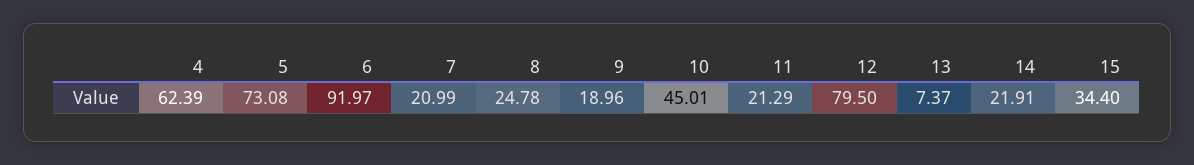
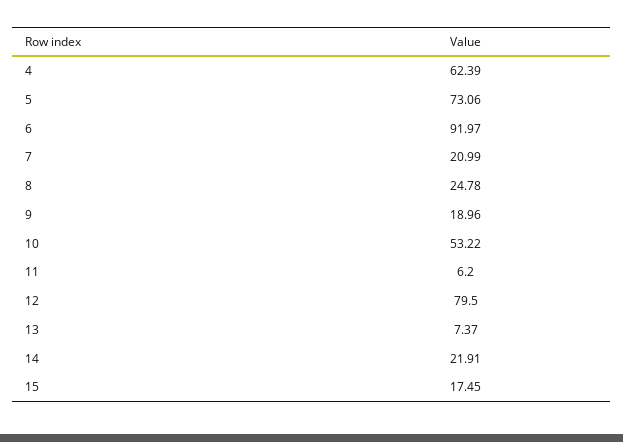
  {
    "4": 62.39,
-   "5": 73.08,
+   "5": 73.06,
    "6": 91.97,
    "7": 20.99,
    "8": 24.78,
    "9": 18.96,
-   "10": 45.01,
+   "10": 53.22,
-   "11": 21.29,
+   "11": 6.2,
    "12": 79.5,
    "13": 7.37,
    "14": 21.91,
-   "15": 34.4
+   "15": 17.45
  }

